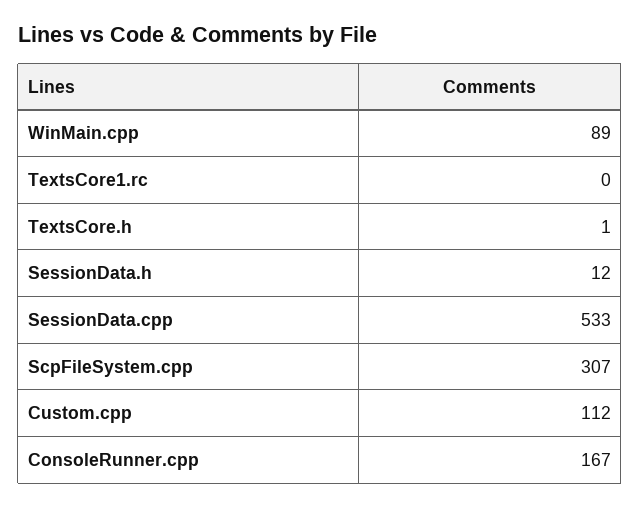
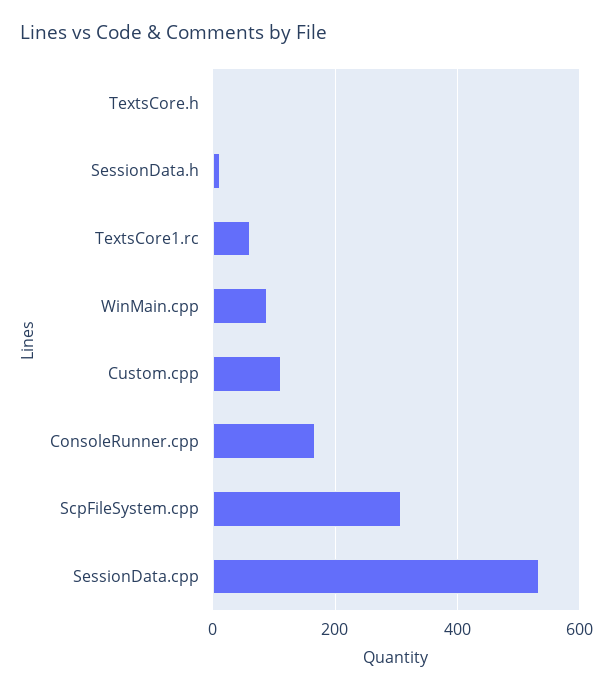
  {
    "WinMain.cpp": 89,
-   "TextsCore1.rc": 0,
+   "TextsCore1.rc": 60,
    "TextsCore.h": 1,
    "SessionData.h": 12,
    "SessionData.cpp": 533,
    "ScpFileSystem.cpp": 307,
    "Custom.cpp": 112,
    "ConsoleRunner.cpp": 167
  }

